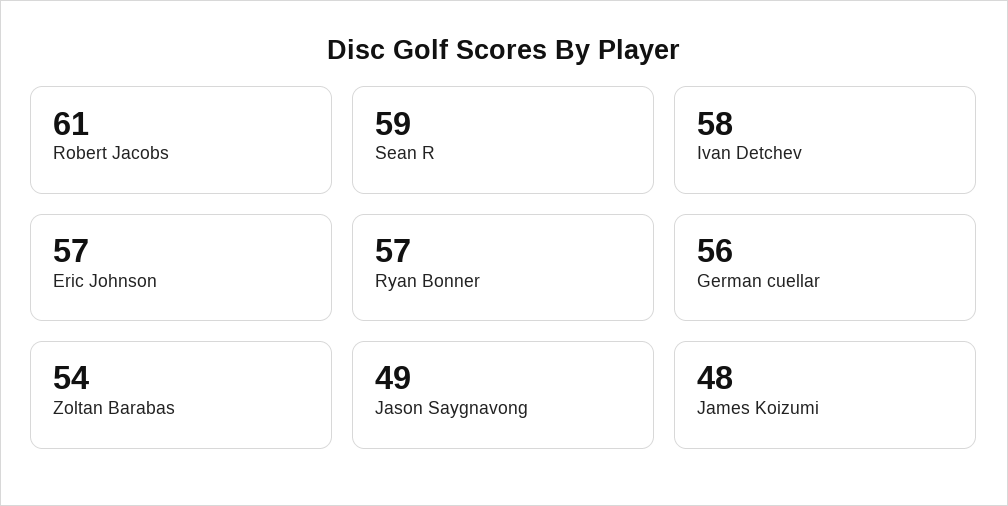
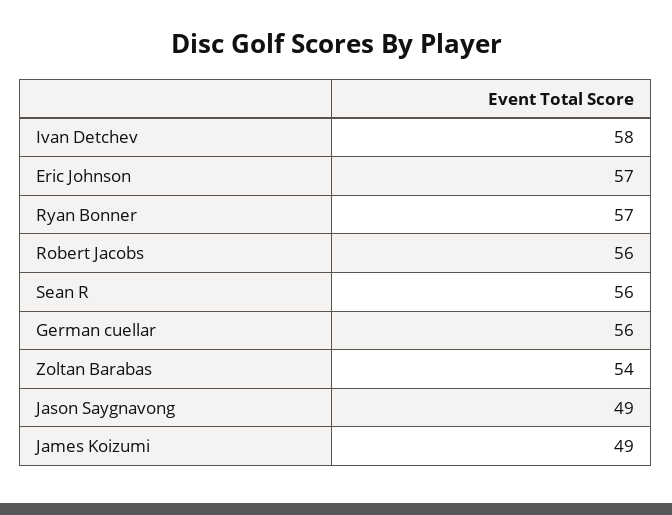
  {
-   "Robert Jacobs": 61,
+   "Robert Jacobs": 56,
-   "Sean R": 59,
+   "Sean R": 56,
    "Ivan Detchev": 58,
    "Eric Johnson": 57,
    "Ryan Bonner": 57,
    "German cuellar": 56,
    "Zoltan Barabas": 54,
    "Jason Saygnavong": 49,
-   "James Koizumi": 48
+   "James Koizumi": 49
  }

